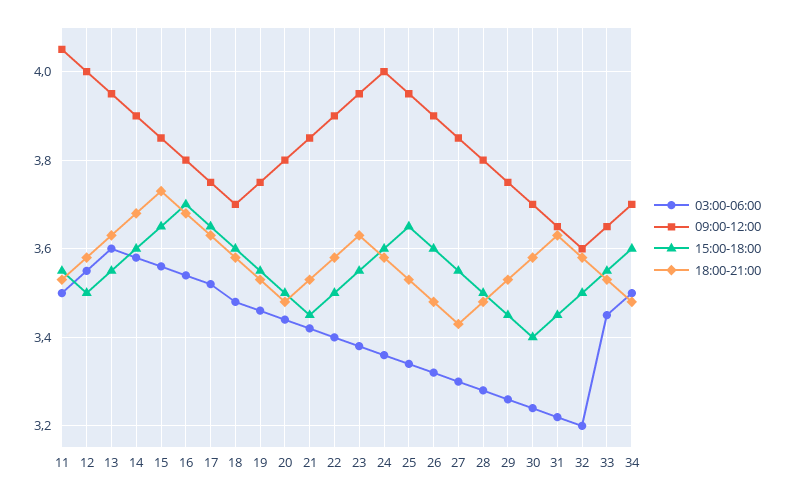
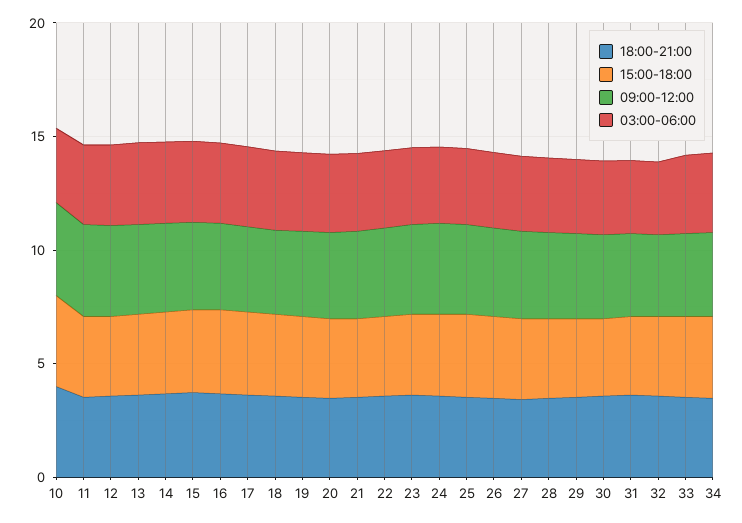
  {
    "03:00-06:00": {
      "11": 3.5,
      "12": 3.55,
      "13": 3.6,
      "14": 3.6,
      "15": 3.55,
      "16": 3.55,
      "17": 3.5,
      "18": 3.5,
      "19": 3.45,
      "20": 3.45,
      "21": 3.4,
      "22": 3.4,
      "23": 3.4,
      "24": 3.35,
      "25": 3.35,
      "26": 3.3,
      "27": 3.3,
      "28": 3.3,
      "29": 3.25,
      "30": 3.25,
      "31": 3.2,
      "32": 3.2,
      "33": 3.45,
-     "34": 3.5
+     "34": 3.5,
+     "10": 3
    },
    "09:00-12:00": {
      "11": 4.05,
      "12": 4,
      "13": 3.95,
      "14": 3.9,
      "15": 3.85,
      "16": 3.8,
      "17": 3.75,
      "18": 3.7,
      "19": 3.75,
      "20": 3.8,
      "21": 3.85,
      "22": 3.9,
      "23": 3.95,
      "24": 4,
      "25": 3.95,
      "26": 3.9,
      "27": 3.85,
      "28": 3.8,
      "29": 3.75,
      "30": 3.7,
      "31": 3.65,
      "32": 3.6,
      "33": 3.65,
-     "34": 3.7
+     "34": 3.7,
+     "10": 4
    },
    "15:00-18:00": {
      "11": 3.55,
      "12": 3.5,
      "13": 3.55,
      "14": 3.6,
      "15": 3.65,
      "16": 3.7,
      "17": 3.65,
      "18": 3.6,
      "19": 3.55,
      "20": 3.5,
      "21": 3.45,
      "22": 3.5,
      "23": 3.55,
      "24": 3.6,
      "25": 3.65,
      "26": 3.6,
      "27": 3.55,
      "28": 3.5,
      "29": 3.45,
      "30": 3.4,
      "31": 3.45,
      "32": 3.5,
      "33": 3.55,
-     "34": 3.6
+     "34": 3.6,
+     "10": 4
    },
    "18:00-21:00": {
      "11": 3.55,
      "12": 3.6,
      "13": 3.65,
      "14": 3.7,
      "15": 3.75,
      "16": 3.7,
      "17": 3.65,
      "18": 3.6,
      "19": 3.55,
      "20": 3.5,
      "21": 3.55,
      "22": 3.6,
      "23": 3.65,
      "24": 3.6,
      "25": 3.55,
      "26": 3.5,
      "27": 3.45,
      "28": 3.5,
      "29": 3.55,
      "30": 3.6,
      "31": 3.65,
      "32": 3.6,
      "33": 3.55,
-     "34": 3.5
+     "34": 3.5,
+     "10": 4
    }
  }

